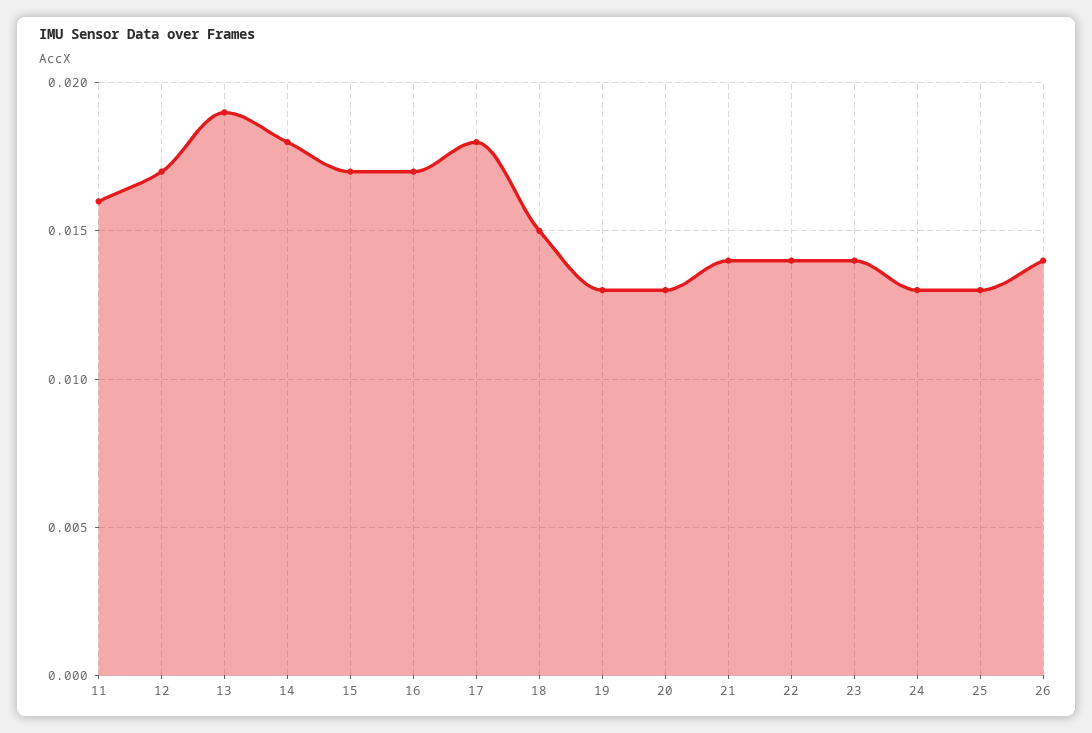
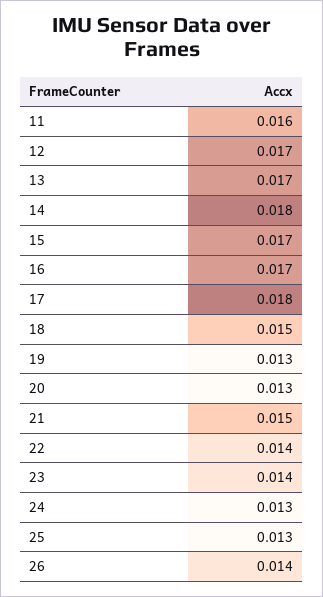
  {
    "11": 0.016,
    "12": 0.017,
-   "13": 0.019,
+   "13": 0.017,
    "14": 0.018,
    "15": 0.017,
    "16": 0.017,
    "17": 0.018,
    "18": 0.015,
    "19": 0.013,
    "20": 0.013,
-   "21": 0.014,
+   "21": 0.015,
    "22": 0.014,
    "23": 0.014,
    "24": 0.013,
    "25": 0.013,
    "26": 0.014
  }

